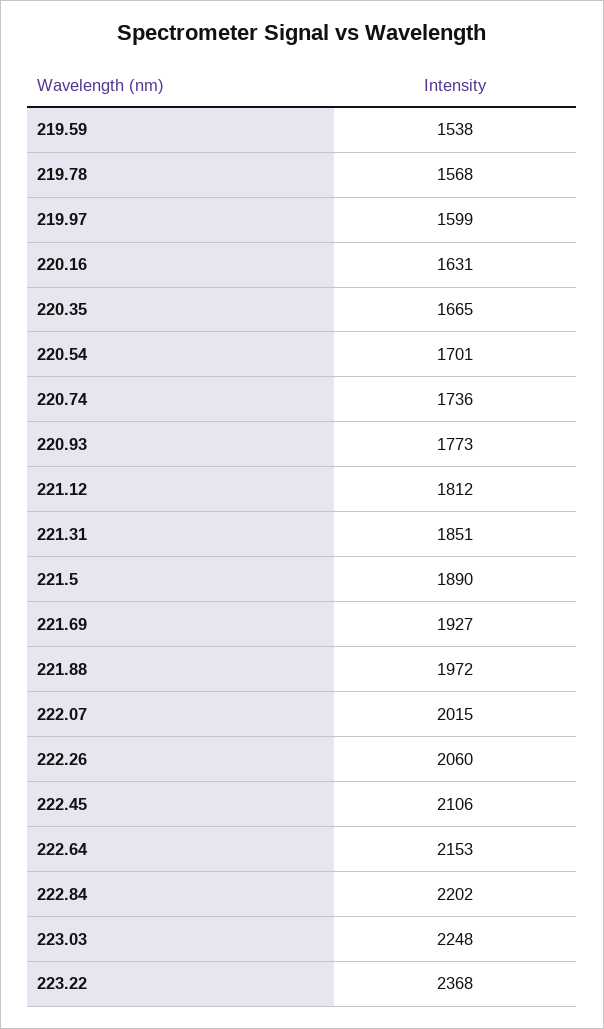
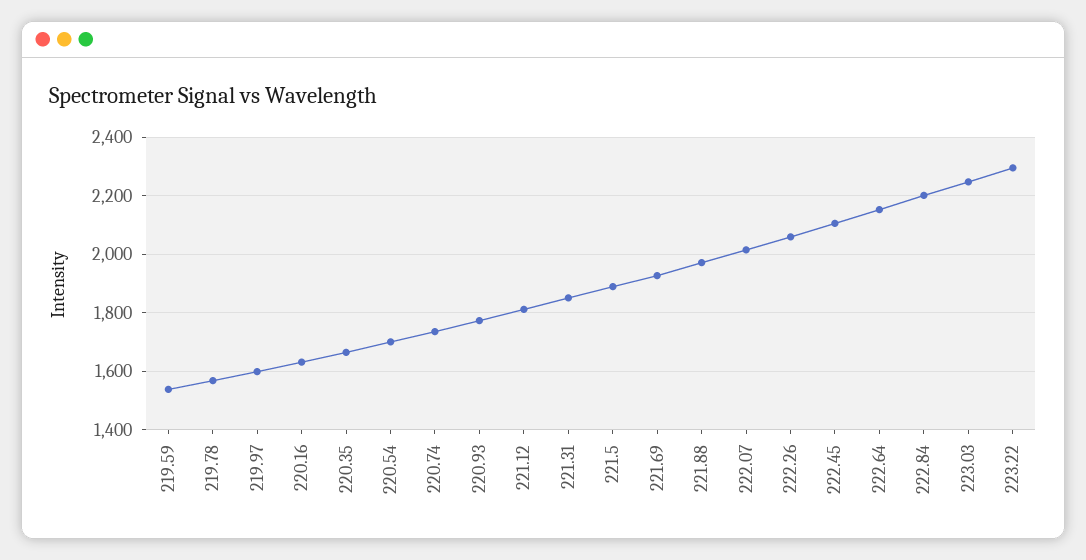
  {
    "219.59": 1538,
    "219.78": 1568,
    "219.97": 1599,
    "220.16": 1631,
    "220.35": 1665,
    "220.54": 1701,
    "220.74": 1736,
    "220.93": 1773,
    "221.12": 1812,
    "221.31": 1851,
    "221.5": 1890,
    "221.69": 1927,
    "221.88": 1972,
    "222.07": 2015,
    "222.26": 2060,
    "222.45": 2106,
    "222.64": 2153,
    "222.84": 2202,
    "223.03": 2248,
-   "223.22": 2368
+   "223.22": 2300
  }

